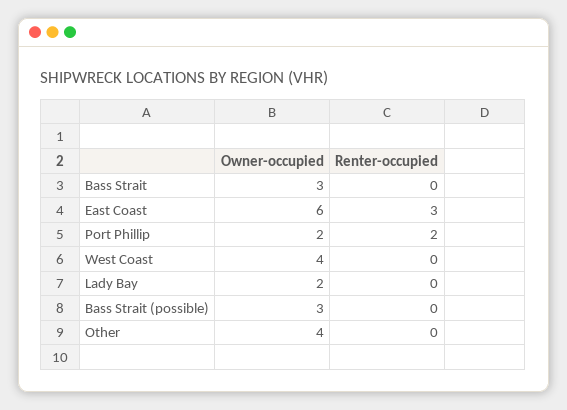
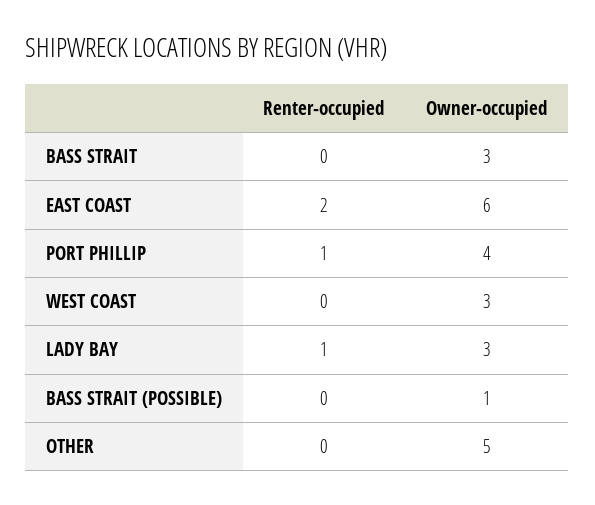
  {
    "Owner-occupied": {
      "Bass Strait": 3,
      "East Coast": 6,
-     "Port Phillip": 2,
+     "Port Phillip": 4,
-     "West Coast": 4,
+     "West Coast": 3,
-     "Lady Bay": 2,
+     "Lady Bay": 3,
-     "Bass Strait (possible)": 3,
+     "Bass Strait (possible)": 1,
-     "Other": 4
+     "Other": 5
    },
    "Renter-occupied": {
      "Bass Strait": 0,
-     "East Coast": 3,
+     "East Coast": 2,
-     "Port Phillip": 2,
+     "Port Phillip": 1,
      "West Coast": 0,
-     "Lady Bay": 0,
+     "Lady Bay": 1,
      "Bass Strait (possible)": 0,
      "Other": 0
    }
  }

